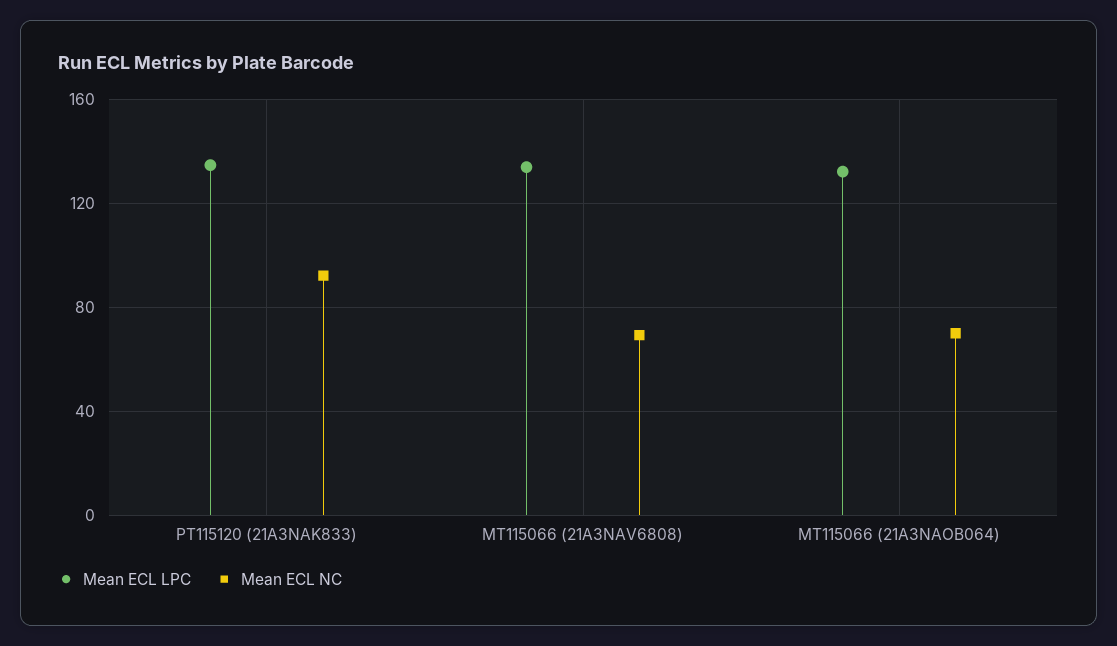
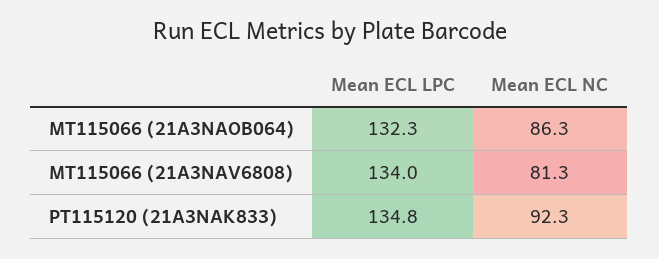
  {
    "Mean ECL LPC": {
      "PT115120 (21A3NAK833)": 134.8,
      "MT115066 (21A3NAV6808)": 134,
      "MT115066 (21A3NAOB064)": 132.3
    },
    "Mean ECL NC": {
      "PT115120 (21A3NAK833)": 92.3,
-     "MT115066 (21A3NAV6808)": 70,
+     "MT115066 (21A3NAV6808)": 81.3,
-     "MT115066 (21A3NAOB064)": 70
+     "MT115066 (21A3NAOB064)": 86.3
    }
  }

